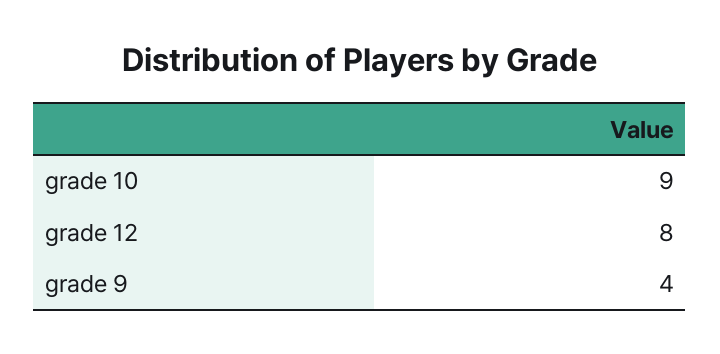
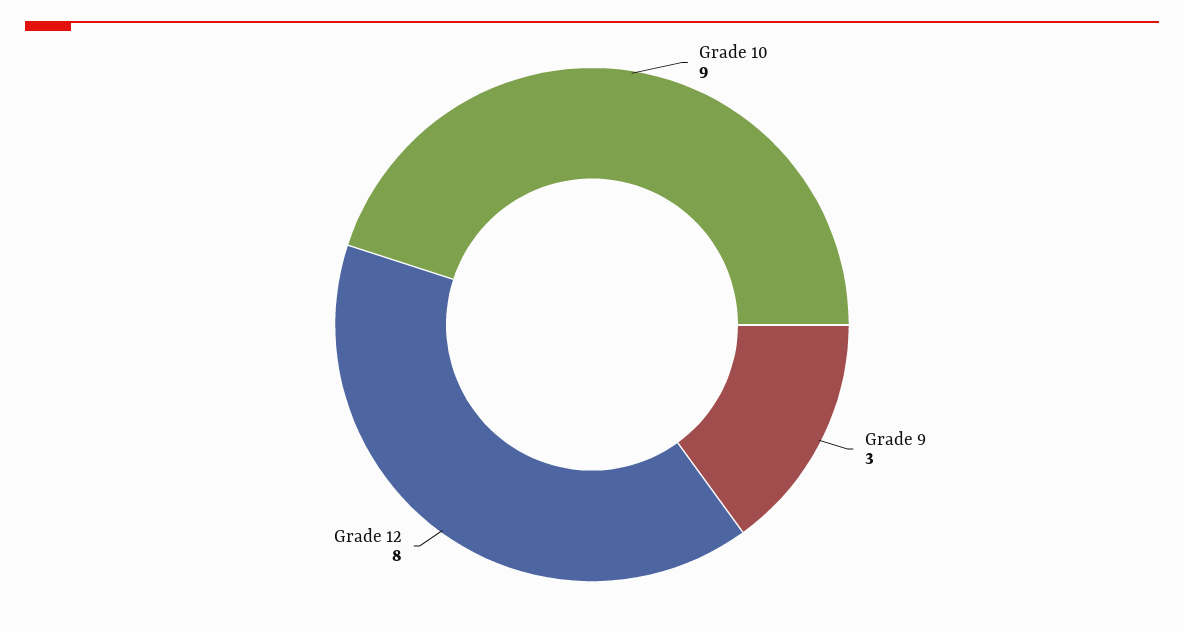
  {
    "grade 10": 9,
    "grade 12": 8,
-   "grade 9": 4
+   "grade 9": 3
  }

